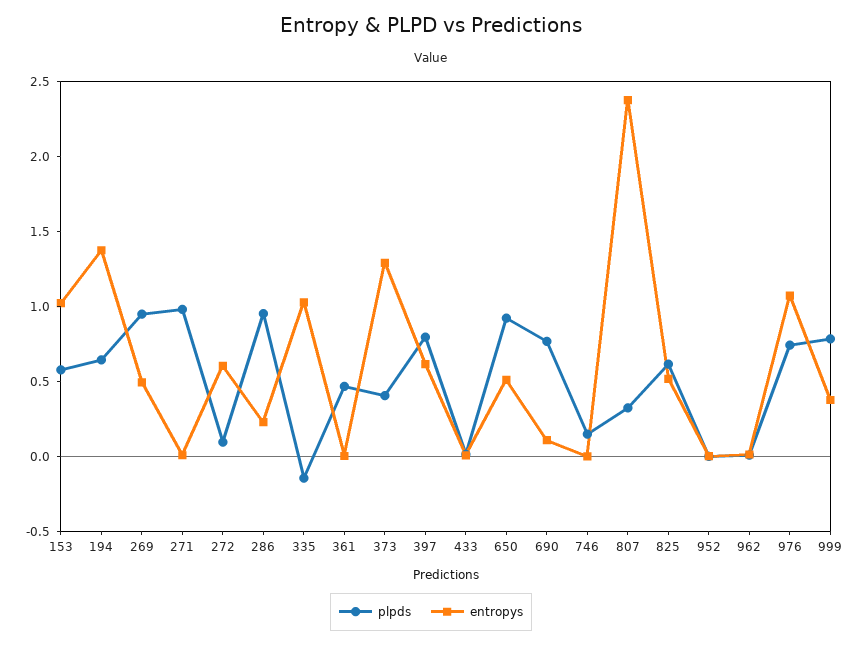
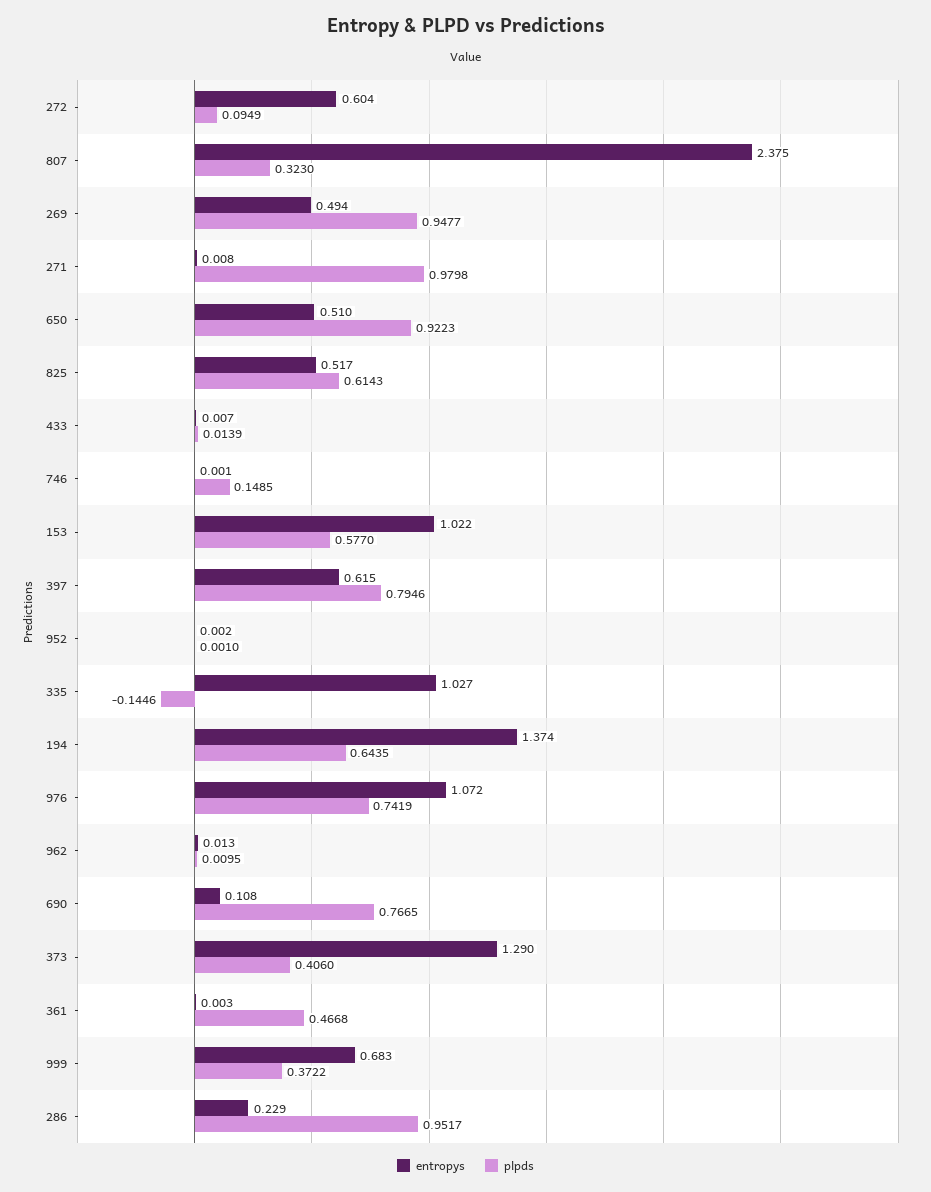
  {
    "plpds": {
      "153": 0.577,
      "194": 0.6435,
      "269": 0.9477,
      "271": 0.9798,
      "272": 0.0949,
      "286": 0.9517,
      "335": -0.1446,
      "361": 0.4668,
      "373": 0.406,
      "397": 0.7946,
      "433": 0.0139,
      "650": 0.9223,
      "690": 0.7665,
      "746": 0.1485,
      "807": 0.323,
      "825": 0.6143,
      "952": 0.001,
      "962": 0.0095,
      "976": 0.7419,
-     "999": 0.8
+     "999": 0.3722
    },
    "entropys": {
      "153": 1.022,
      "194": 1.374,
      "269": 0.494,
      "271": 0.008,
      "272": 0.604,
      "286": 0.229,
      "335": 1.027,
      "361": 0.003,
      "373": 1.29,
      "397": 0.615,
      "433": 0.007,
      "650": 0.51,
      "690": 0.108,
      "746": 0.001,
      "807": 2.375,
      "825": 0.517,
      "952": 0.002,
      "962": 0.013,
      "976": 1.072,
-     "999": 0.4
+     "999": 0.683
    }
  }

